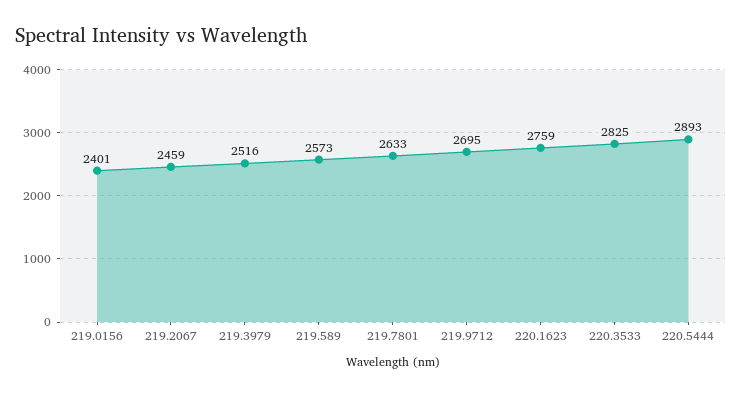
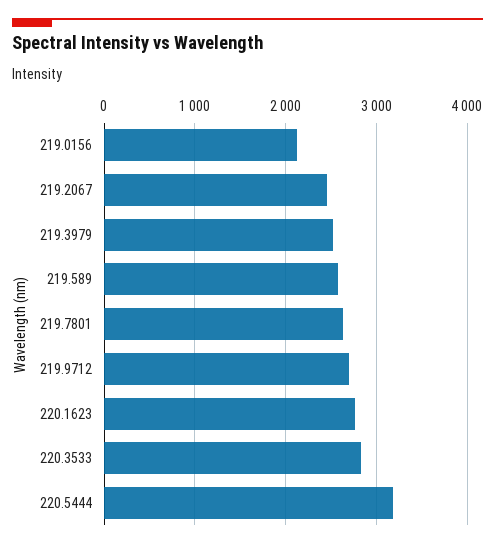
  {
-   "219.0156": 2401,
+   "219.0156": 2100,
    "219.2067": 2459,
    "219.3979": 2516,
    "219.589": 2573,
    "219.7801": 2633,
    "219.9712": 2695,
    "220.1623": 2759,
    "220.3533": 2825,
-   "220.5444": 2893
+   "220.5444": 3200
  }

